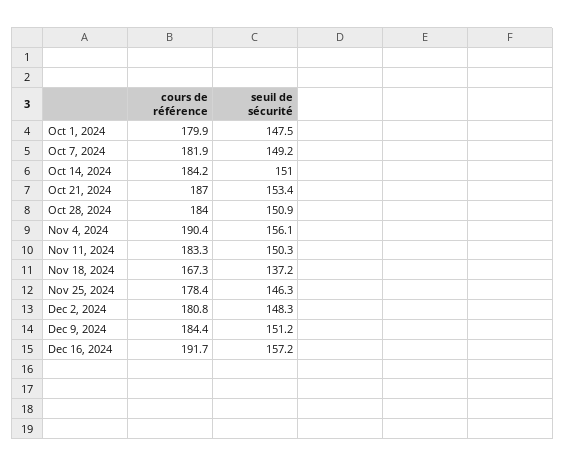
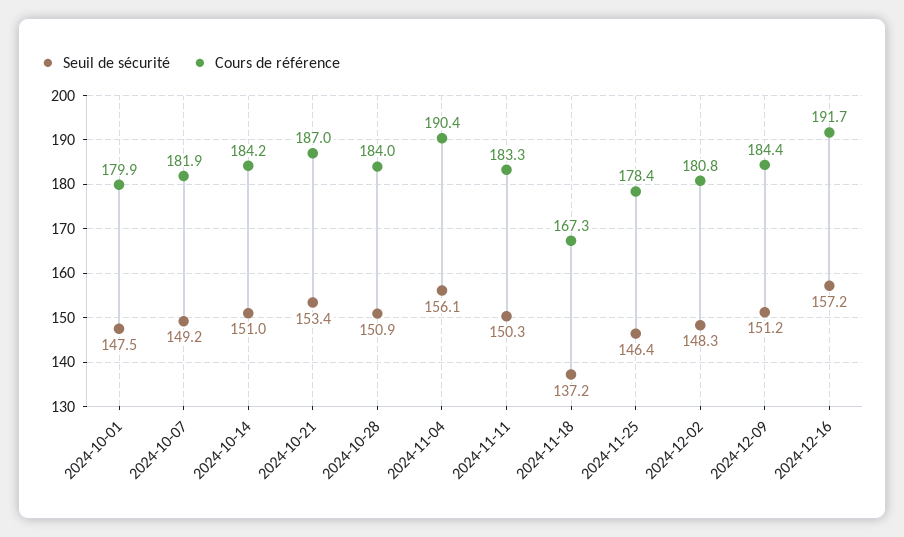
  {
    "cours de référence": {
      "Oct 1, 2024": 179.9,
      "Oct 7, 2024": 181.9,
      "Oct 14, 2024": 184.2,
      "Oct 21, 2024": 187,
      "Oct 28, 2024": 184,
      "Nov 4, 2024": 190.4,
      "Nov 11, 2024": 183.3,
      "Nov 18, 2024": 167.3,
      "Nov 25, 2024": 178.4,
      "Dec 2, 2024": 180.8,
      "Dec 9, 2024": 184.4,
      "Dec 16, 2024": 191.7
    },
    "seuil de sécurité": {
      "Oct 1, 2024": 147.5,
      "Oct 7, 2024": 149.2,
      "Oct 14, 2024": 151,
      "Oct 21, 2024": 153.4,
      "Oct 28, 2024": 150.9,
      "Nov 4, 2024": 156.1,
      "Nov 11, 2024": 150.3,
      "Nov 18, 2024": 137.2,
-     "Nov 25, 2024": 146.3,
+     "Nov 25, 2024": 146.4,
      "Dec 2, 2024": 148.3,
      "Dec 9, 2024": 151.2,
      "Dec 16, 2024": 157.2
    }
  }

